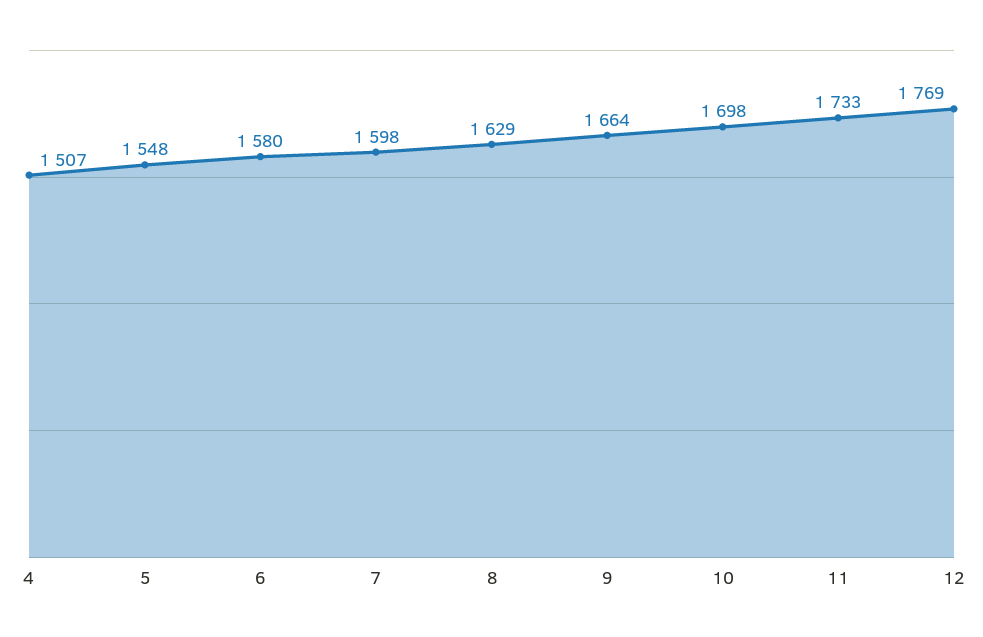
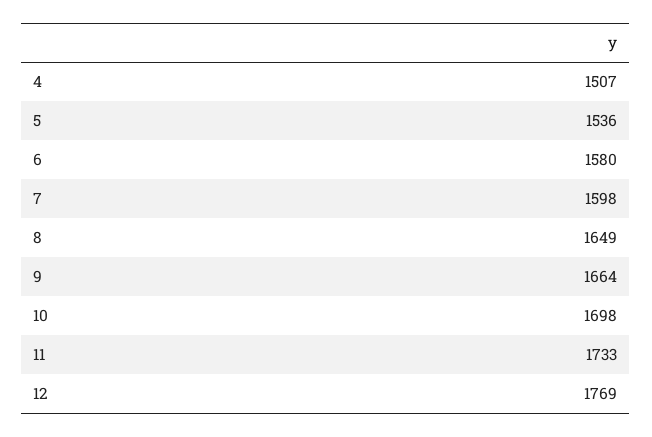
  {
    "4": 1507,
-   "5": 1548,
+   "5": 1536,
    "6": 1580,
    "7": 1598,
-   "8": 1629,
+   "8": 1649,
    "9": 1664,
    "10": 1698,
    "11": 1733,
    "12": 1769
  }

